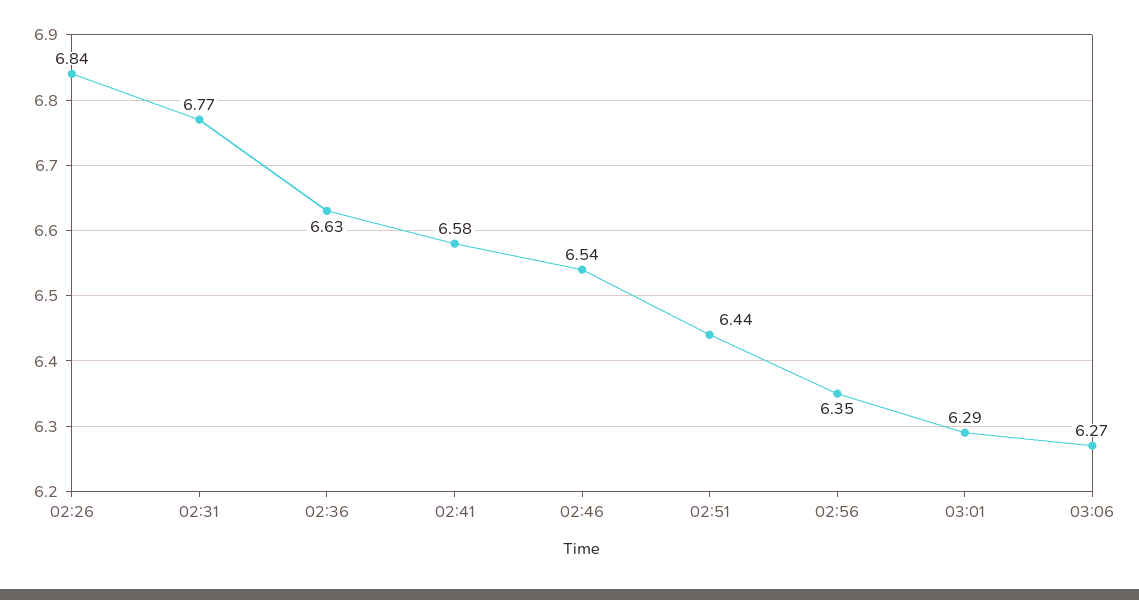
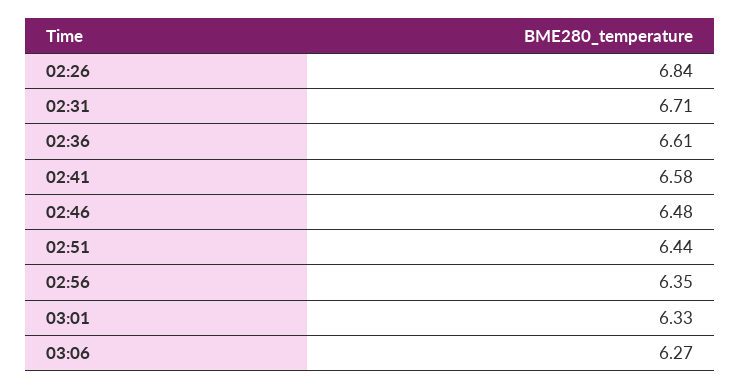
  {
    "02:26": 6.84,
-   "02:31": 6.77,
+   "02:31": 6.71,
-   "02:36": 6.63,
+   "02:36": 6.61,
    "02:41": 6.58,
-   "02:46": 6.54,
+   "02:46": 6.48,
    "02:51": 6.44,
    "02:56": 6.35,
-   "03:01": 6.29,
+   "03:01": 6.33,
    "03:06": 6.27
  }

